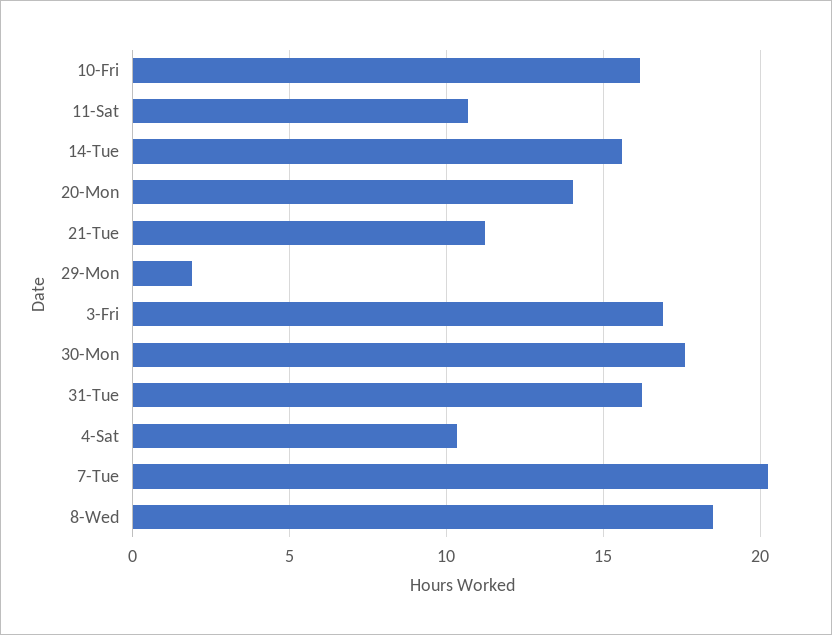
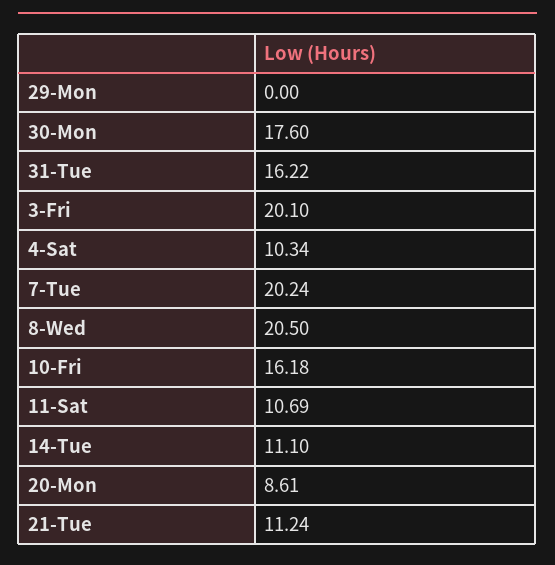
  {
    "10-Fri": 16.18,
    "11-Sat": 10.69,
-   "14-Tue": 15.5,
+   "14-Tue": 11.1,
-   "20-Mon": 14,
+   "20-Mon": 8.61,
    "21-Tue": 11.24,
-   "29-Mon": 2,
+   "29-Mon": 0,
-   "3-Fri": 17,
+   "3-Fri": 20.1,
    "30-Mon": 17.6,
    "31-Tue": 16.22,
    "4-Sat": 10.34,
    "7-Tue": 20.24,
-   "8-Wed": 18.5
+   "8-Wed": 20.5
  }

